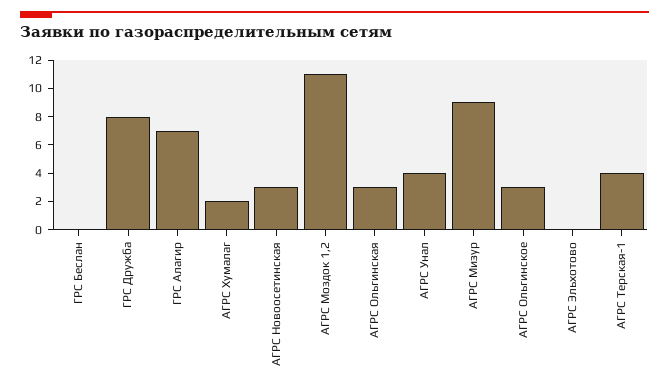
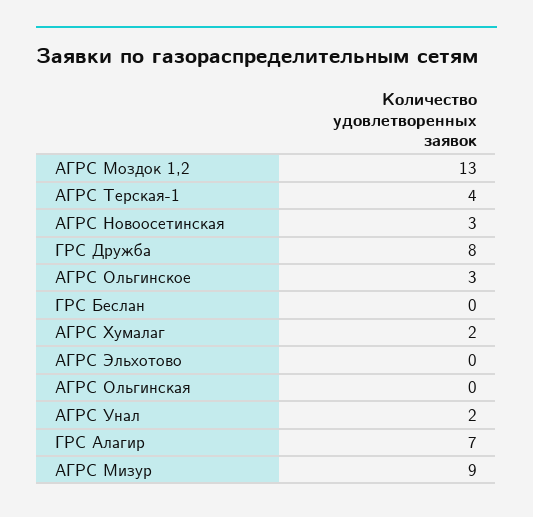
  {
    "ГРС Беслан": 0,
    "ГРС Дружба": 8,
    "ГРС Алагир": 7,
    "АГРС Хумалаг": 2,
    "АГРС Новоосетинская": 3,
-   "АГРС Моздок 1,2": 11,
+   "АГРС Моздок 1,2": 13,
-   "АГРС Ольгинская": 3,
+   "АГРС Ольгинская": 0,
-   "АГРС Унал": 4,
+   "АГРС Унал": 2,
    "АГРС Мизур": 9,
    "АГРС Ольгинское": 3,
    "АГРС Эльхотово": 0,
    "АГРС Терская-1": 4
  }

